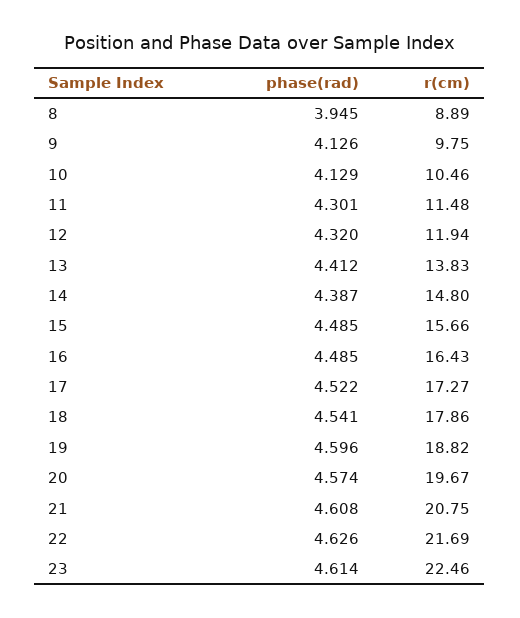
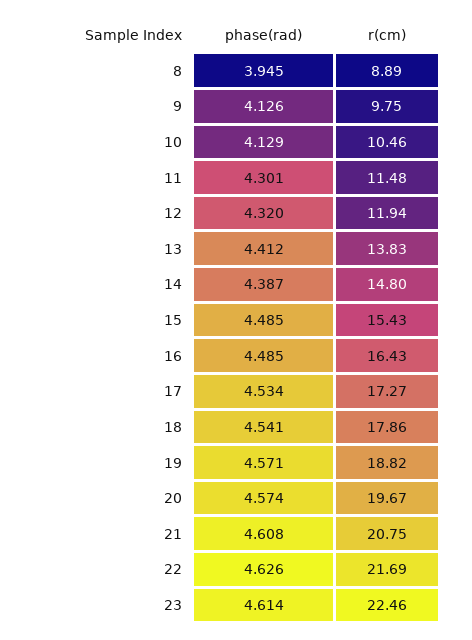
  {
    "phase(rad)": {
      "8": 3.945,
      "9": 4.126,
      "10": 4.129,
      "11": 4.301,
      "12": 4.32,
      "13": 4.412,
      "14": 4.387,
      "15": 4.485,
      "16": 4.485,
-     "17": 4.522,
+     "17": 4.534,
      "18": 4.541,
-     "19": 4.596,
+     "19": 4.571,
      "20": 4.574,
      "21": 4.608,
      "22": 4.626,
      "23": 4.614
    },
    "r(cm)": {
      "8": 8.89,
      "9": 9.75,
      "10": 10.46,
      "11": 11.48,
      "12": 11.94,
      "13": 13.83,
      "14": 14.8,
-     "15": 15.66,
+     "15": 15.43,
      "16": 16.43,
      "17": 17.27,
      "18": 17.86,
      "19": 18.82,
      "20": 19.67,
      "21": 20.75,
      "22": 21.69,
      "23": 22.46
    }
  }

